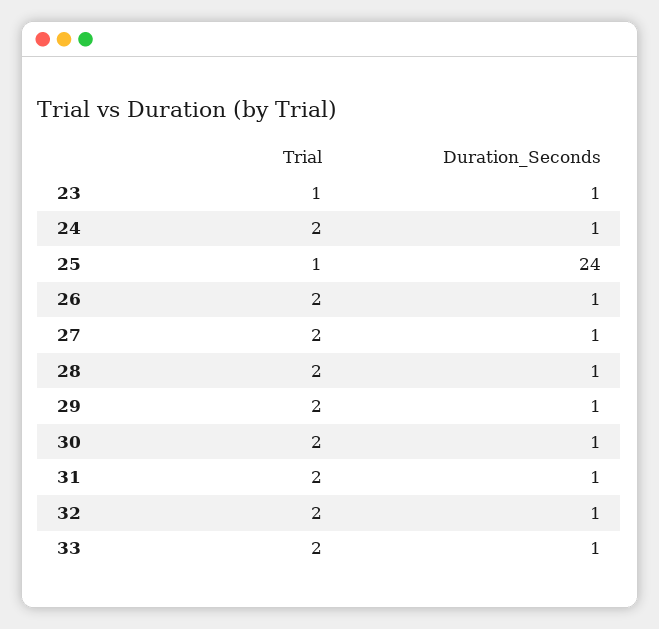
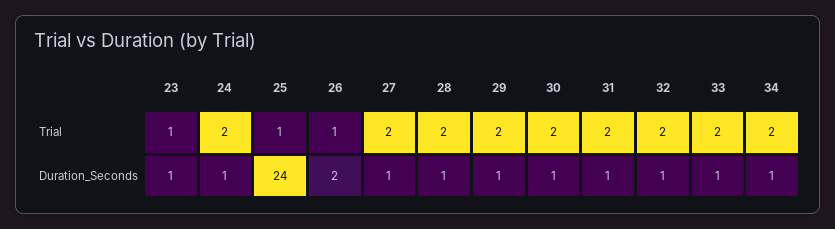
  {
    "Trial": {
      "23": 1,
      "24": 2,
      "25": 1,
-     "26": 2,
+     "26": 1,
      "27": 2,
      "28": 2,
      "29": 2,
      "30": 2,
      "31": 2,
      "32": 2,
-     "33": 2
+     "33": 2,
+     "34": 2
    },
    "Duration_Seconds": {
      "23": 1,
      "24": 1,
      "25": 24,
-     "26": 1,
+     "26": 2,
      "27": 1,
      "28": 1,
      "29": 1,
      "30": 1,
      "31": 1,
      "32": 1,
-     "33": 1
+     "33": 1,
+     "34": 1
    }
  }

